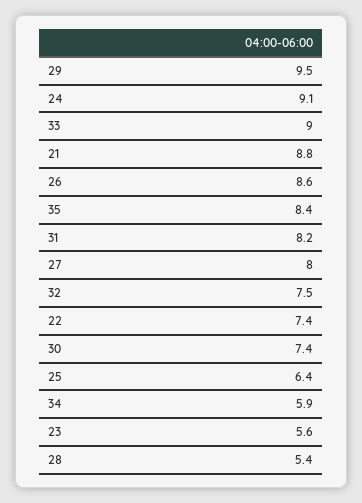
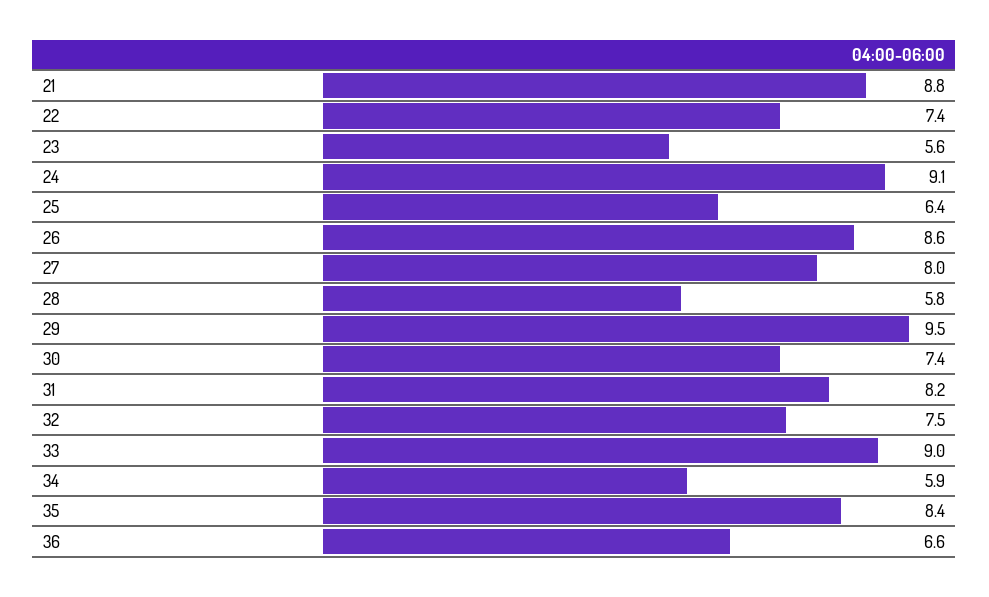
  {
    "29": 9.5,
    "24": 9.1,
    "33": 9,
    "21": 8.8,
    "26": 8.6,
    "35": 8.4,
    "31": 8.2,
    "27": 8,
    "32": 7.5,
    "22": 7.4,
    "30": 7.4,
    "25": 6.4,
    "34": 5.9,
    "23": 5.6,
-   "28": 5.4
+   "28": 5.8,
+   "36": 6.6
  }

